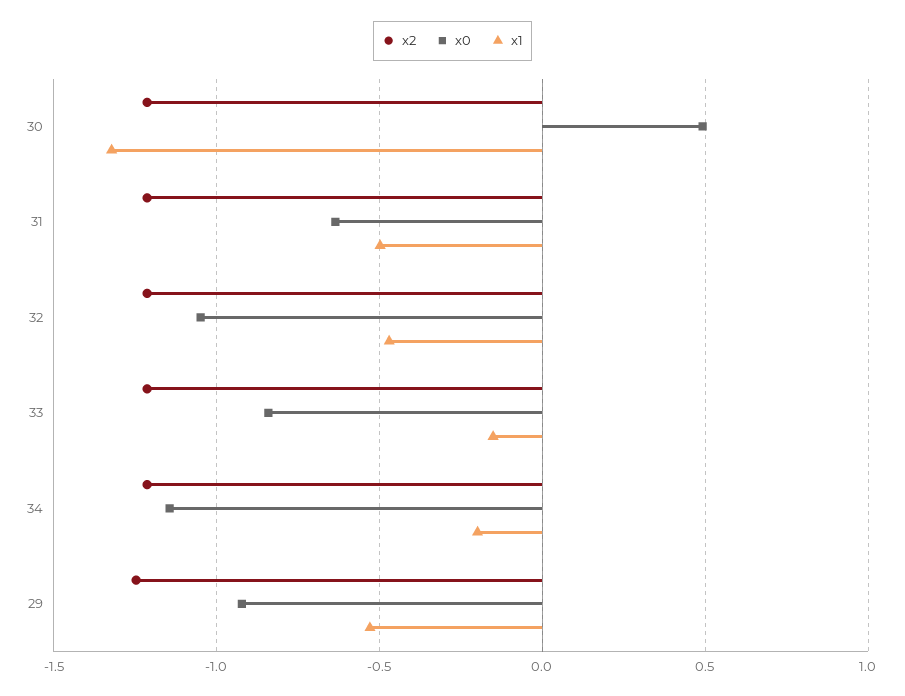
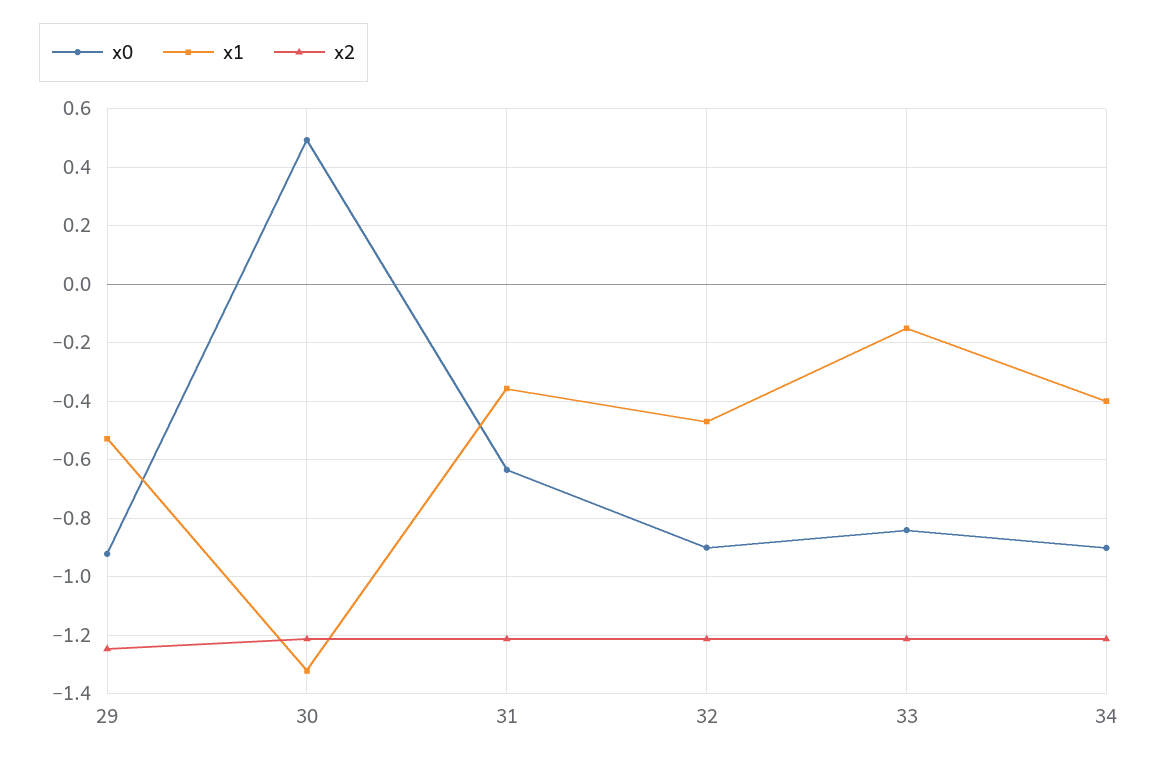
  {
    "x2": {
      "30": -1.225,
      "31": -1.225,
      "32": -1.225,
      "33": -1.225,
      "34": -1.225,
      "29": -1.25
    },
    "x0": {
      "30": 0.5,
      "31": -0.625,
-     "32": -1.05,
+     "32": -0.9,
      "33": -0.85,
-     "34": -1.15,
+     "34": -0.9,
      "29": -0.925
    },
    "x1": {
      "30": -1.325,
-     "31": -0.5,
+     "31": -0.35,
      "32": -0.475,
      "33": -0.15,
-     "34": -0.2,
+     "34": -0.4,
      "29": -0.525
    }
  }

